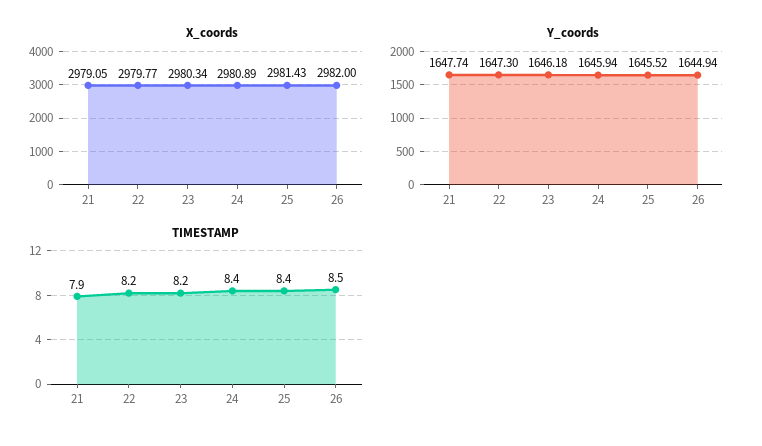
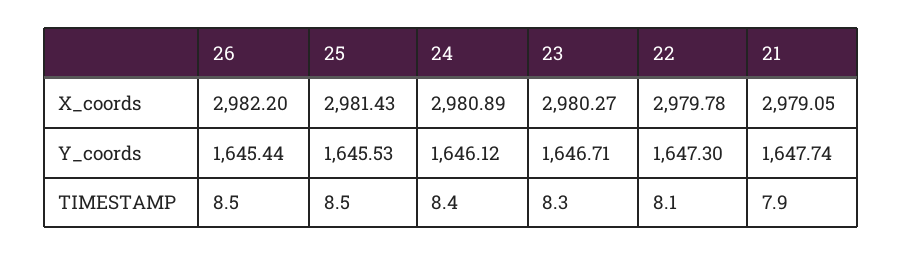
  {
    "X_coords": {
      "21": 2979.05,
-     "22": 2979.77,
+     "22": 2979.78,
-     "23": 2980.34,
+     "23": 2980.27,
      "24": 2980.89,
      "25": 2981.43,
-     "26": 2982
+     "26": 2982.2
    },
    "Y_coords": {
      "21": 1647.74,
      "22": 1647.3,
-     "23": 1646.18,
+     "23": 1646.71,
-     "24": 1645.94,
+     "24": 1646.12,
-     "25": 1645.52,
+     "25": 1645.53,
-     "26": 1644.94
+     "26": 1645.44
    },
    "TIMESTAMP": {
      "21": 7.9,
-     "22": 8.2,
+     "22": 8.1,
-     "23": 8.2,
+     "23": 8.3,
      "24": 8.4,
-     "25": 8.4,
+     "25": 8.5,
      "26": 8.5
    }
  }

